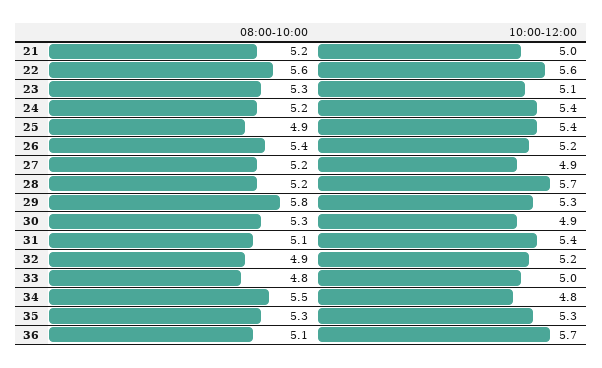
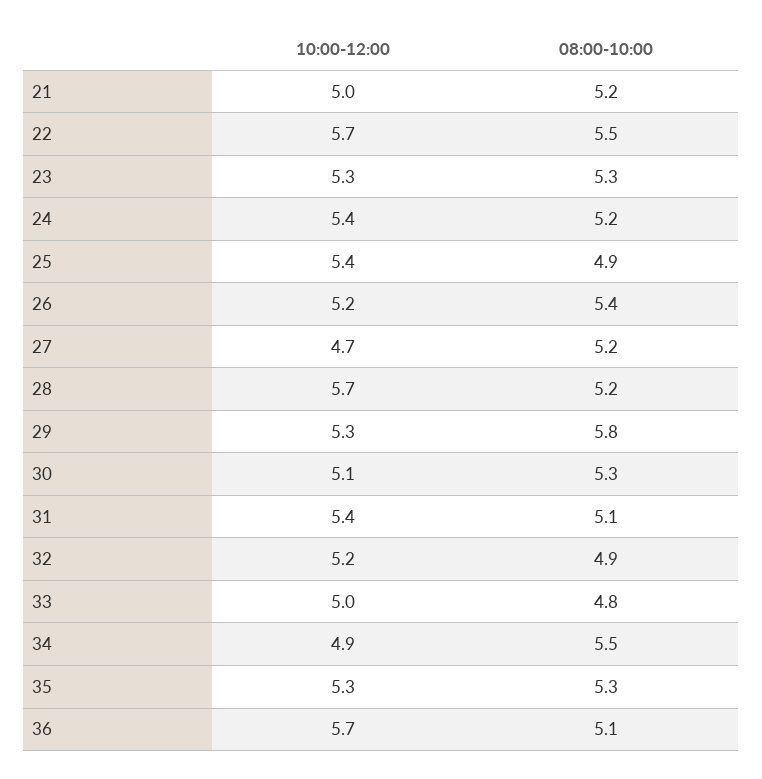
  {
    "08:00-10:00": {
      "21": 5.2,
-     "22": 5.6,
+     "22": 5.5,
      "23": 5.3,
      "24": 5.2,
      "25": 4.9,
      "26": 5.4,
      "27": 5.2,
      "28": 5.2,
      "29": 5.8,
      "30": 5.3,
      "31": 5.1,
      "32": 4.9,
      "33": 4.8,
      "34": 5.5,
      "35": 5.3,
      "36": 5.1
    },
    "10:00-12:00": {
      "21": 5,
-     "22": 5.6,
+     "22": 5.7,
-     "23": 5.1,
+     "23": 5.3,
      "24": 5.4,
      "25": 5.4,
      "26": 5.2,
-     "27": 4.9,
+     "27": 4.7,
      "28": 5.7,
      "29": 5.3,
-     "30": 4.9,
+     "30": 5.1,
      "31": 5.4,
      "32": 5.2,
      "33": 5,
-     "34": 4.8,
+     "34": 4.9,
      "35": 5.3,
      "36": 5.7
    }
  }

